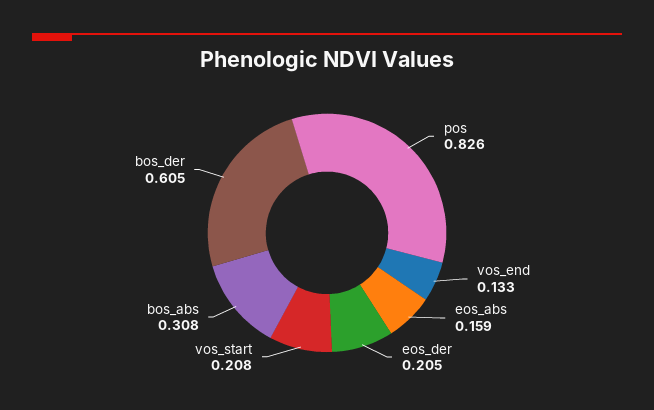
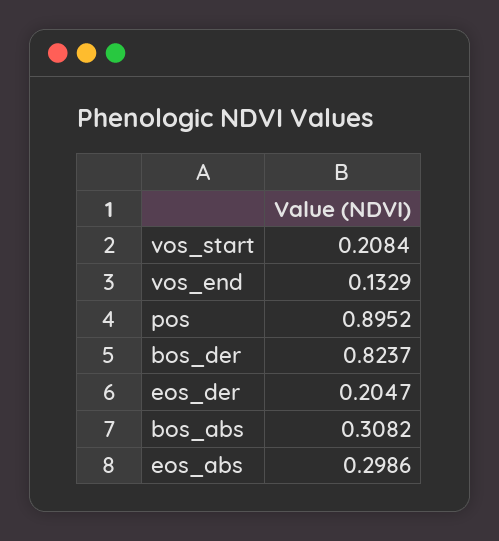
  {
-   "pos": 0.826,
+   "pos": 0.8952,
    "vos_end": 0.1329,
-   "eos_abs": 0.159,
+   "eos_abs": 0.2986,
    "eos_der": 0.2047,
    "vos_start": 0.2084,
    "bos_abs": 0.3082,
-   "bos_der": 0.605
+   "bos_der": 0.8237
  }

